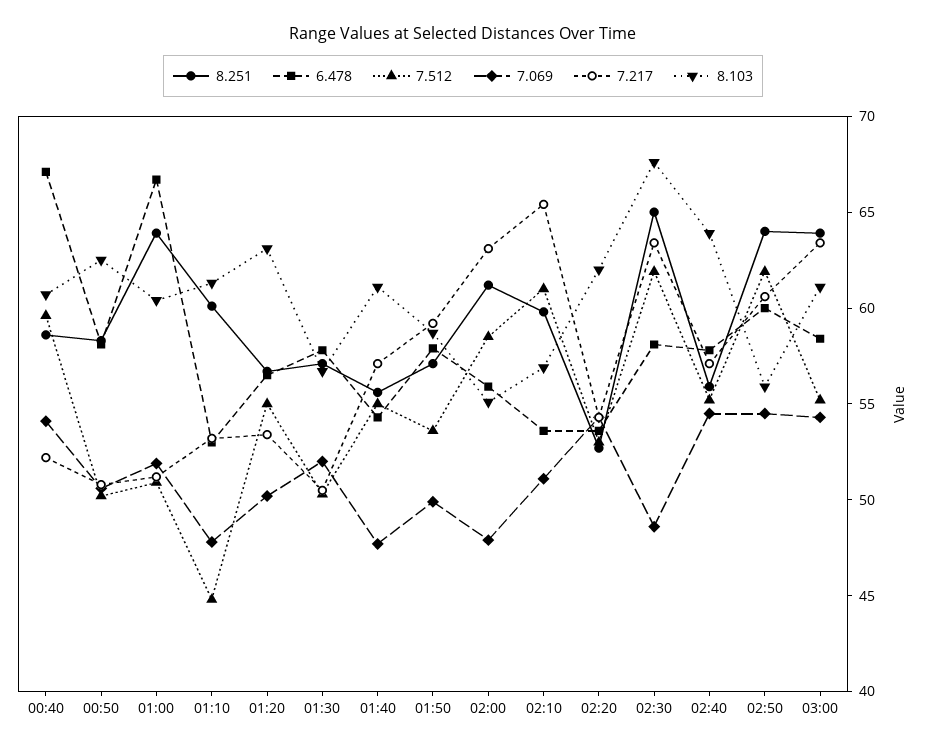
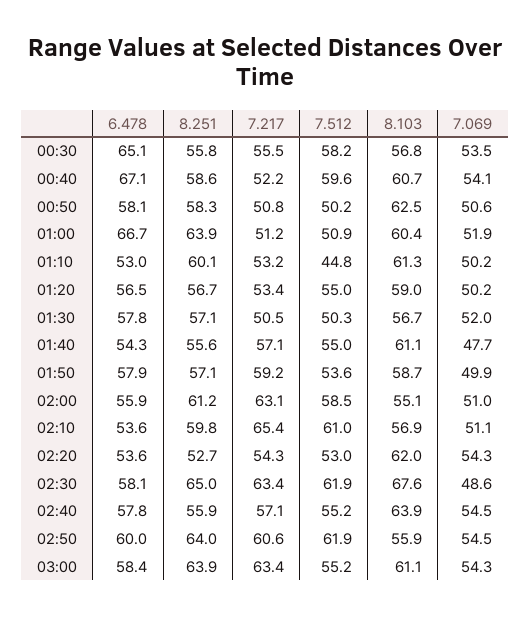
  {
    "8.251": {
      "00:40": 58.6,
      "00:50": 58.3,
      "01:00": 63.9,
      "01:10": 60.1,
      "01:20": 56.7,
      "01:30": 57.1,
      "01:40": 55.6,
      "01:50": 57.1,
      "02:00": 61.2,
      "02:10": 59.8,
      "02:20": 52.7,
      "02:30": 65,
      "02:40": 55.9,
      "02:50": 64,
-     "03:00": 63.9
+     "03:00": 63.9,
+     "00:30": 55.8
    },
    "6.478": {
      "00:40": 67.1,
      "00:50": 58.1,
      "01:00": 66.7,
      "01:10": 53,
      "01:20": 56.5,
      "01:30": 57.8,
      "01:40": 54.3,
      "01:50": 57.9,
      "02:00": 55.9,
      "02:10": 53.6,
      "02:20": 53.6,
      "02:30": 58.1,
      "02:40": 57.8,
      "02:50": 60,
-     "03:00": 58.4
+     "03:00": 58.4,
+     "00:30": 65.1
    },
    "7.512": {
      "00:40": 59.6,
      "00:50": 50.2,
      "01:00": 50.9,
      "01:10": 44.8,
      "01:20": 55,
      "01:30": 50.3,
      "01:40": 55,
      "01:50": 53.6,
      "02:00": 58.5,
      "02:10": 61,
      "02:20": 53,
      "02:30": 61.9,
      "02:40": 55.2,
      "02:50": 61.9,
-     "03:00": 55.2
+     "03:00": 55.2,
+     "00:30": 58.2
    },
    "7.069": {
      "00:40": 54.1,
      "00:50": 50.6,
      "01:00": 51.9,
-     "01:10": 48,
+     "01:10": 50.2,
      "01:20": 50.2,
      "01:30": 52,
      "01:40": 47.7,
      "01:50": 49.9,
-     "02:00": 48,
+     "02:00": 51,
      "02:10": 51.1,
      "02:20": 54.3,
      "02:30": 48.6,
      "02:40": 54.5,
      "02:50": 54.5,
-     "03:00": 54.3
+     "03:00": 54.3,
+     "00:30": 53.5
    },
    "7.217": {
      "00:40": 52.2,
      "00:50": 50.8,
      "01:00": 51.2,
      "01:10": 53.2,
      "01:20": 53.4,
      "01:30": 50.5,
      "01:40": 57.1,
      "01:50": 59.2,
      "02:00": 63.1,
      "02:10": 65.4,
      "02:20": 54.3,
      "02:30": 63.4,
      "02:40": 57.1,
      "02:50": 60.6,
-     "03:00": 63.4
+     "03:00": 63.4,
+     "00:30": 55.5
    },
    "8.103": {
      "00:40": 60.7,
      "00:50": 62.5,
      "01:00": 60.4,
      "01:10": 61.3,
-     "01:20": 63,
+     "01:20": 59,
      "01:30": 56.7,
      "01:40": 61.1,
      "01:50": 58.7,
      "02:00": 55.1,
      "02:10": 56.9,
      "02:20": 62,
      "02:30": 67.6,
      "02:40": 63.9,
      "02:50": 55.9,
-     "03:00": 61.1
+     "03:00": 61.1,
+     "00:30": 56.8
    }
  }

